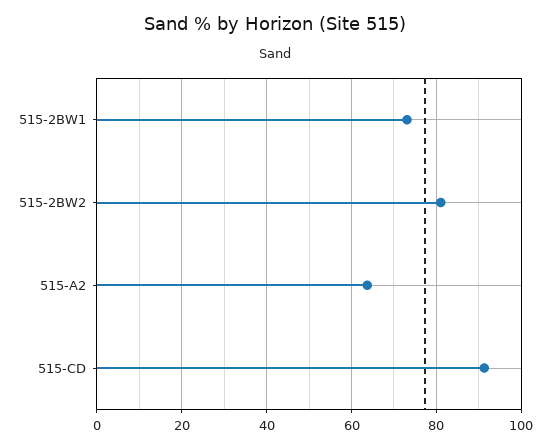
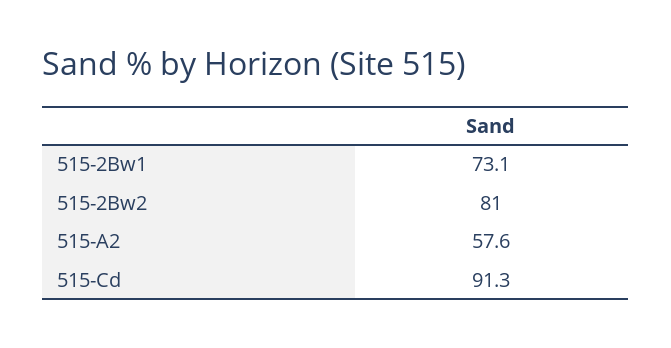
  {
    "515-2BW1": 73.1,
    "515-2BW2": 81,
-   "515-A2": 64,
+   "515-A2": 57.6,
    "515-CD": 91.3
  }

